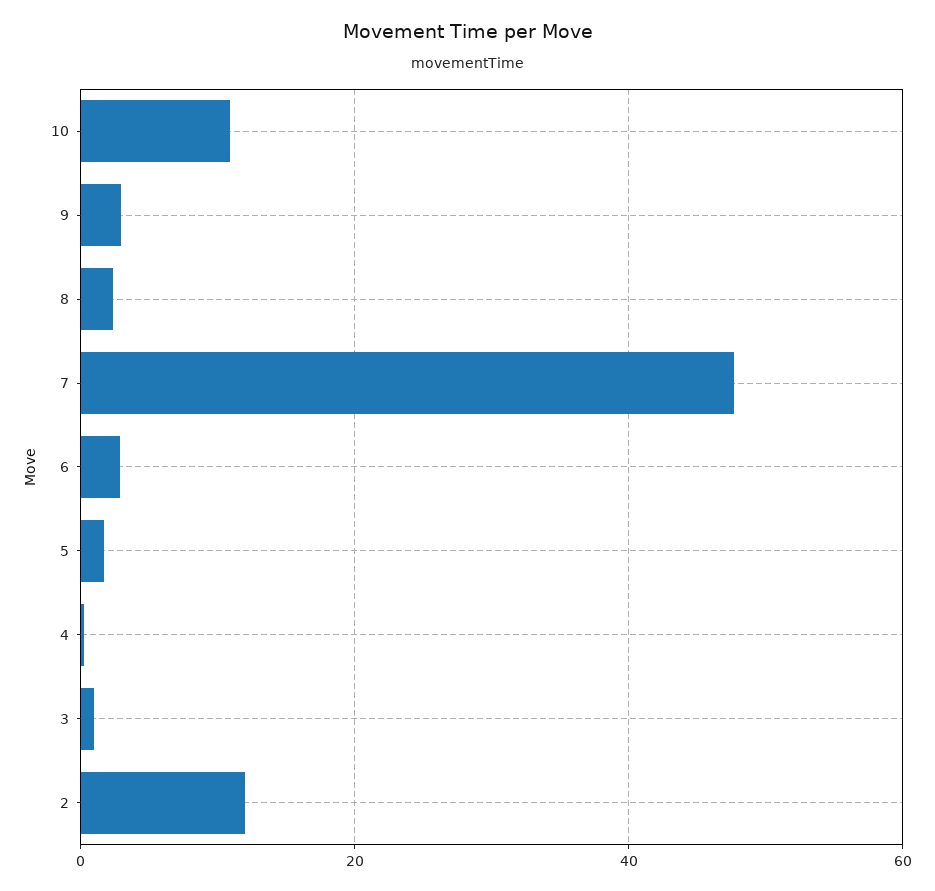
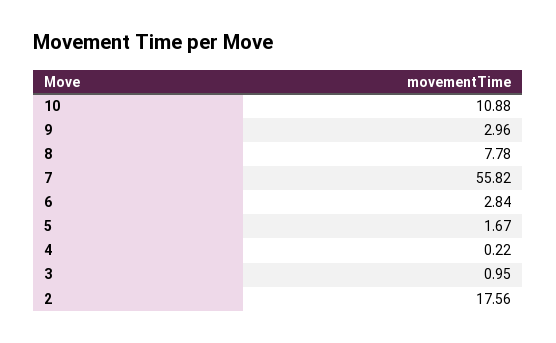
  {
    "10": 10.88,
    "9": 2.96,
-   "8": 2,
+   "8": 7.78,
-   "7": 48,
+   "7": 55.82,
    "6": 2.84,
    "5": 1.67,
    "4": 0.22,
    "3": 0.95,
-   "2": 12
+   "2": 17.56
  }

